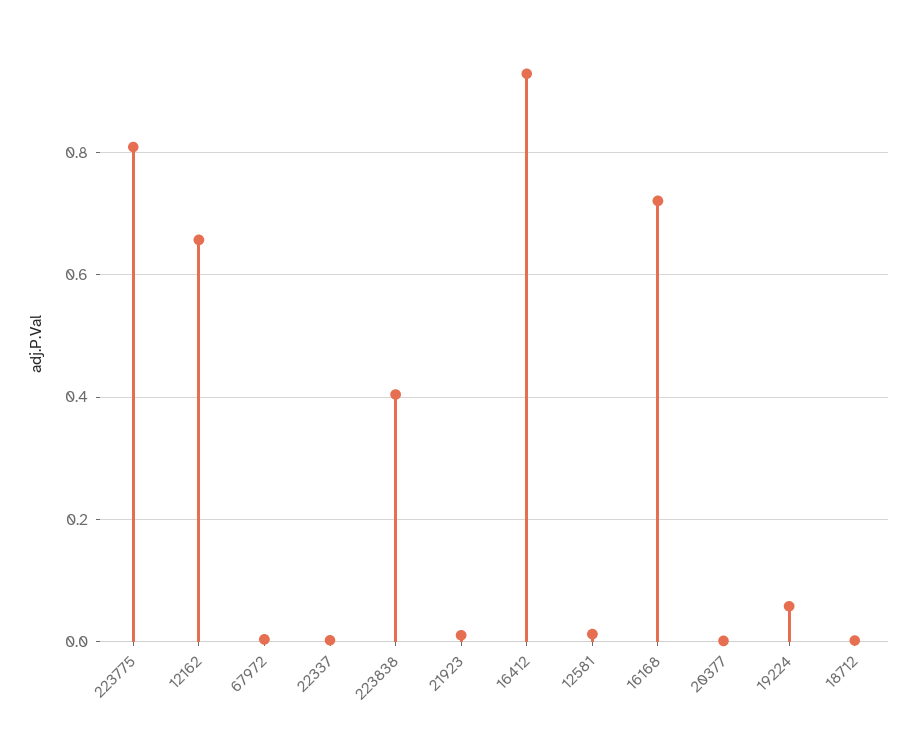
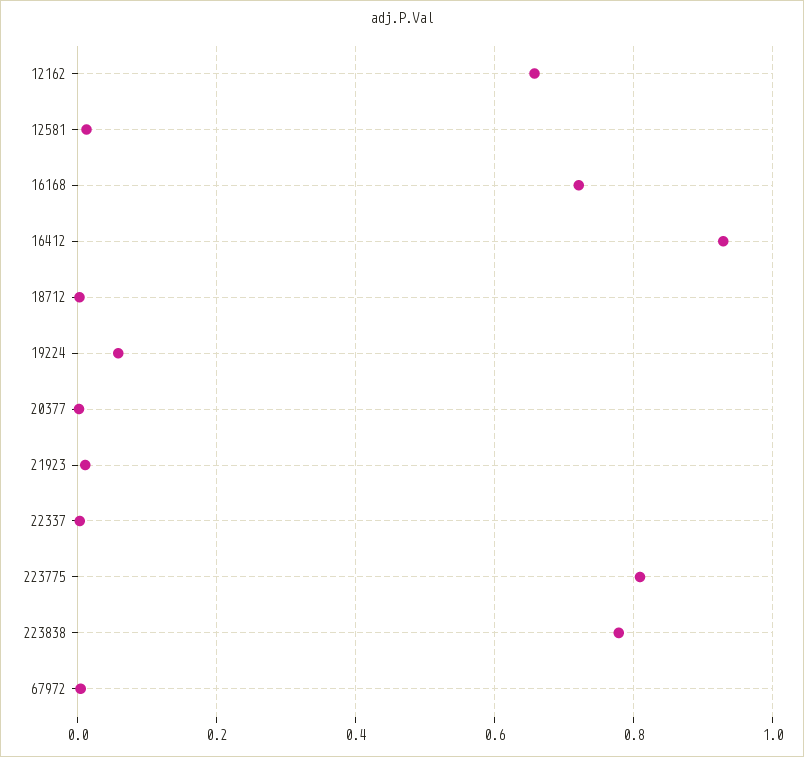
  {
    "223775": 0.8,
    "12162": 0.66,
    "67972": 0,
    "22337": 0,
-   "223838": 0.4,
+   "223838": 0.78,
    "21923": 0.02,
    "16412": 0.92,
    "12581": 0.02,
    "16168": 0.72,
    "20377": 0,
    "19224": 0.06,
    "18712": 0
  }

